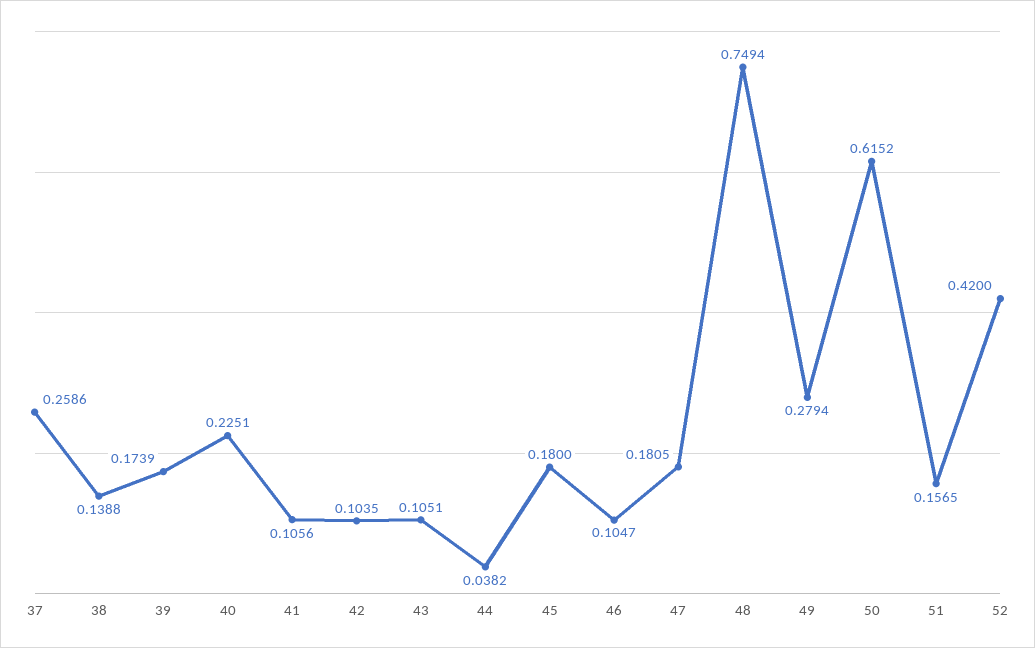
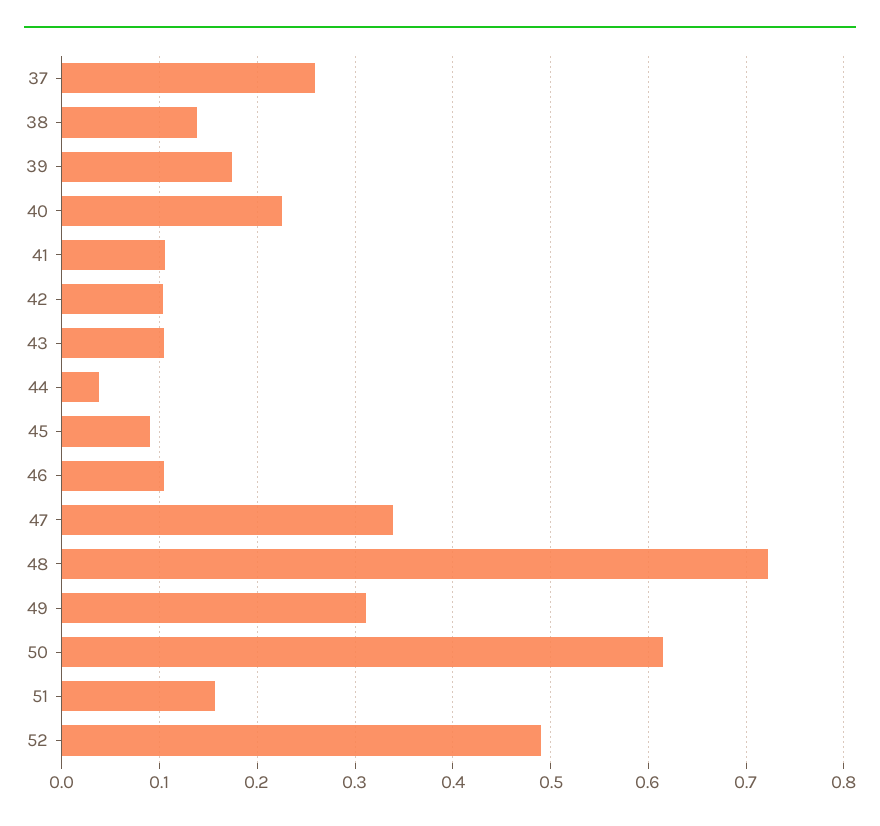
  {
    "37": 0.2586,
    "38": 0.1388,
    "39": 0.1739,
    "40": 0.2251,
    "41": 0.1056,
    "42": 0.1035,
    "43": 0.1051,
    "44": 0.0382,
-   "45": 0.18,
+   "45": 0.09,
    "46": 0.1047,
-   "47": 0.1805,
+   "47": 0.34,
-   "48": 0.7494,
+   "48": 0.72,
-   "49": 0.2794,
+   "49": 0.31,
    "50": 0.6152,
    "51": 0.1565,
-   "52": 0.42
+   "52": 0.49
  }

